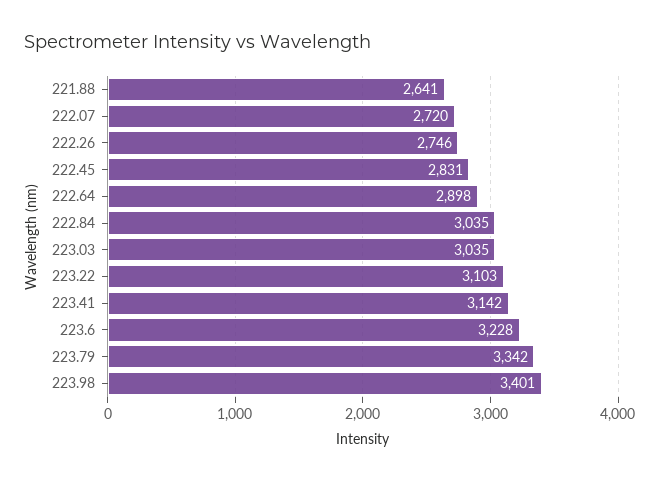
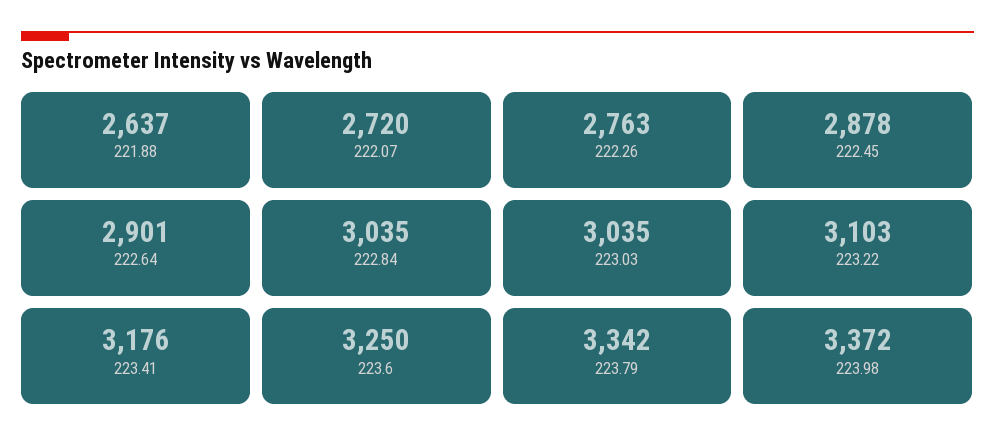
  {
-   "221.88": 2641,
+   "221.88": 2637,
    "222.07": 2720,
-   "222.26": 2746,
+   "222.26": 2763,
-   "222.45": 2831,
+   "222.45": 2878,
-   "222.64": 2898,
+   "222.64": 2901,
    "222.84": 3035,
    "223.03": 3035,
    "223.22": 3103,
-   "223.41": 3142,
+   "223.41": 3176,
-   "223.6": 3228,
+   "223.6": 3250,
    "223.79": 3342,
-   "223.98": 3401
+   "223.98": 3372
  }

